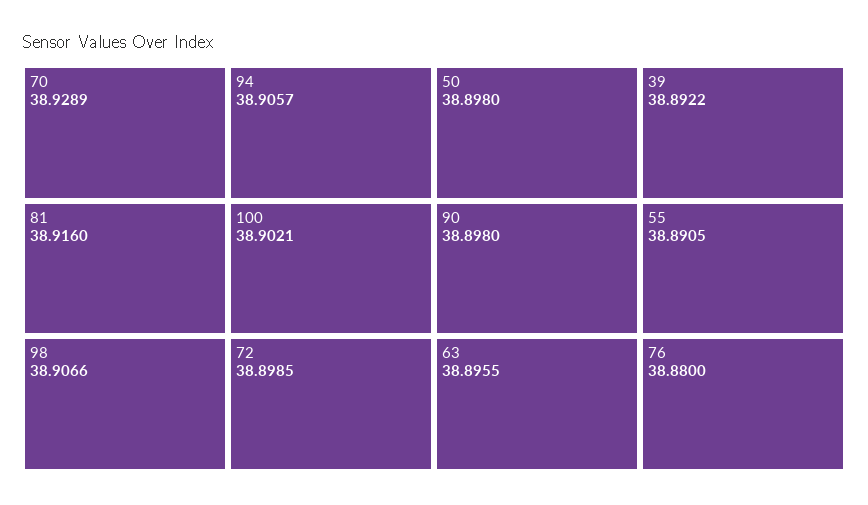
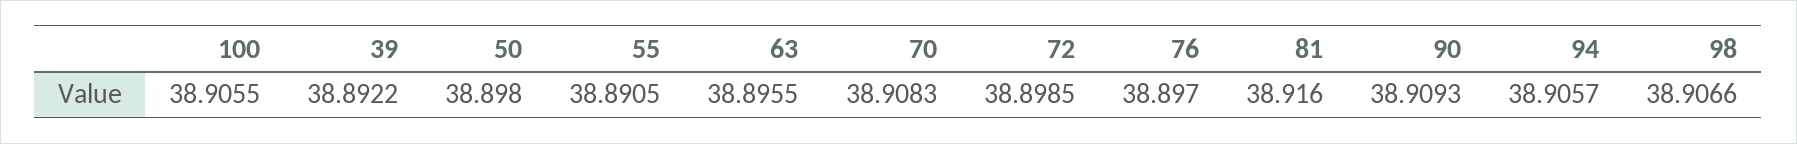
  {
-   "70": 38.9289,
+   "70": 38.9083,
    "81": 38.916,
    "98": 38.9066,
    "94": 38.9057,
-   "100": 38.9021,
+   "100": 38.9055,
    "72": 38.8985,
    "50": 38.898,
-   "90": 38.898,
+   "90": 38.9093,
    "63": 38.8955,
    "39": 38.8922,
    "55": 38.8905,
-   "76": 38.88
+   "76": 38.897
  }

